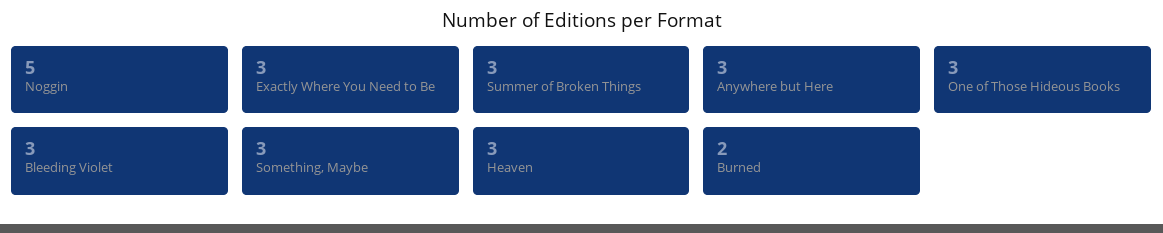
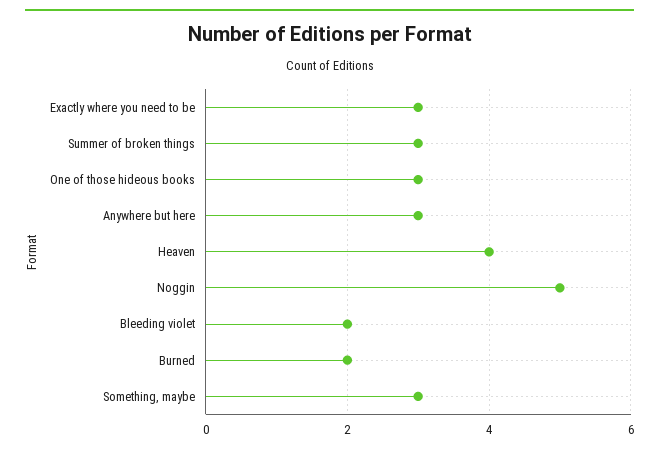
  {
    "Noggin": 5,
    "Exactly Where You Need to Be": 3,
    "Summer of Broken Things": 3,
    "Anywhere but Here": 3,
    "One of Those Hideous Books": 3,
-   "Bleeding Violet": 3,
+   "Bleeding Violet": 2,
    "Something, Maybe": 3,
-   "Heaven": 3,
+   "Heaven": 4,
    "Burned": 2
  }

